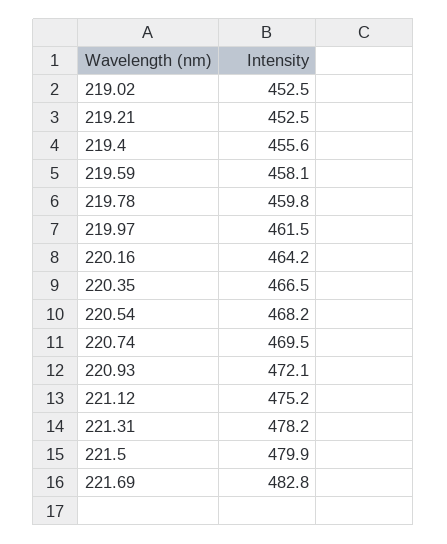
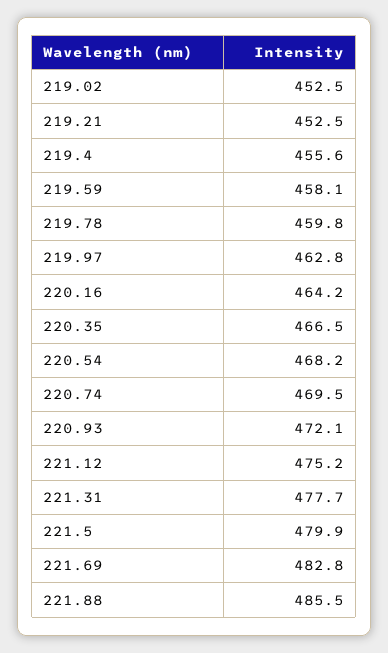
  {
    "219.02": 452.5,
    "219.21": 452.5,
    "219.4": 455.6,
    "219.59": 458.1,
    "219.78": 459.8,
-   "219.97": 461.5,
+   "219.97": 462.8,
    "220.16": 464.2,
    "220.35": 466.5,
    "220.54": 468.2,
    "220.74": 469.5,
    "220.93": 472.1,
    "221.12": 475.2,
-   "221.31": 478.2,
+   "221.31": 477.7,
    "221.5": 479.9,
-   "221.69": 482.8
+   "221.69": 482.8,
+   "221.88": 485.5
  }

